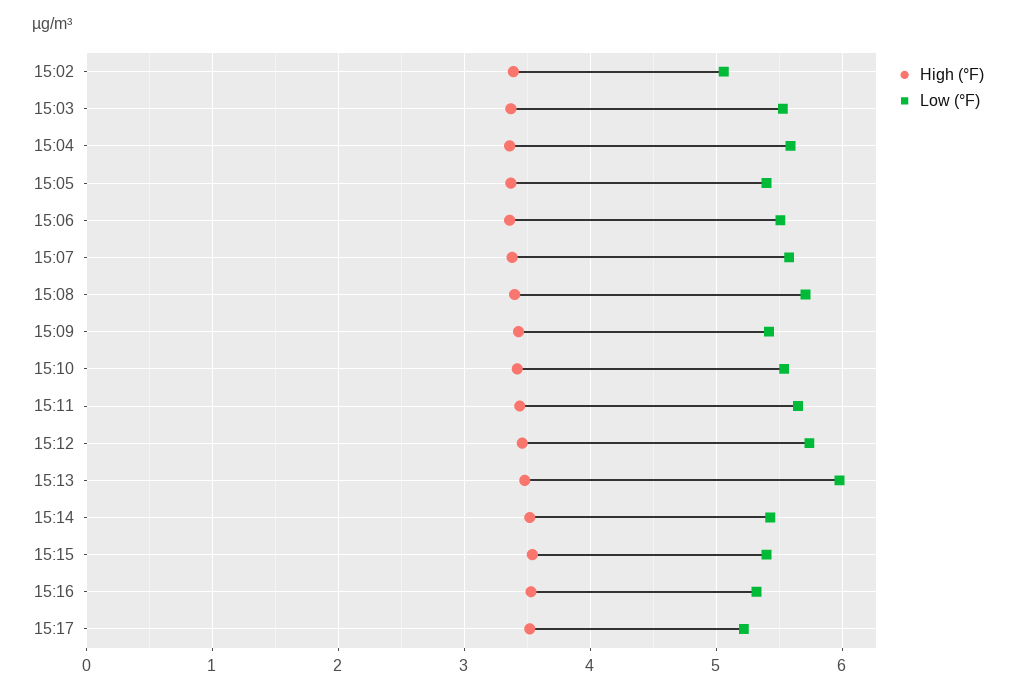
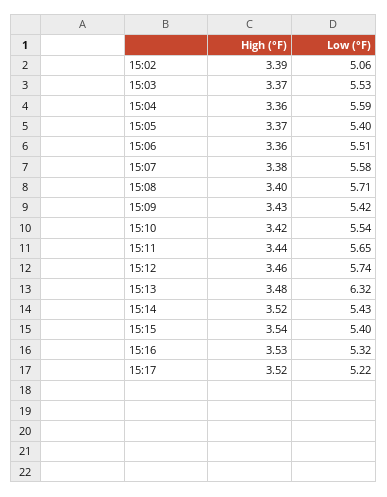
  {
    "High (°F)": {
      "15:02": 3.39,
      "15:03": 3.37,
      "15:04": 3.36,
      "15:05": 3.37,
      "15:06": 3.36,
      "15:07": 3.38,
      "15:08": 3.4,
      "15:09": 3.43,
      "15:10": 3.42,
      "15:11": 3.44,
      "15:12": 3.46,
      "15:13": 3.48,
      "15:14": 3.52,
      "15:15": 3.54,
      "15:16": 3.53,
      "15:17": 3.52
    },
    "Low (°F)": {
      "15:02": 5.06,
      "15:03": 5.53,
      "15:04": 5.59,
      "15:05": 5.4,
      "15:06": 5.51,
      "15:07": 5.58,
      "15:08": 5.71,
      "15:09": 5.42,
      "15:10": 5.54,
      "15:11": 5.65,
      "15:12": 5.74,
-     "15:13": 6,
+     "15:13": 6.32,
      "15:14": 5.43,
      "15:15": 5.4,
      "15:16": 5.32,
      "15:17": 5.22
    }
  }

